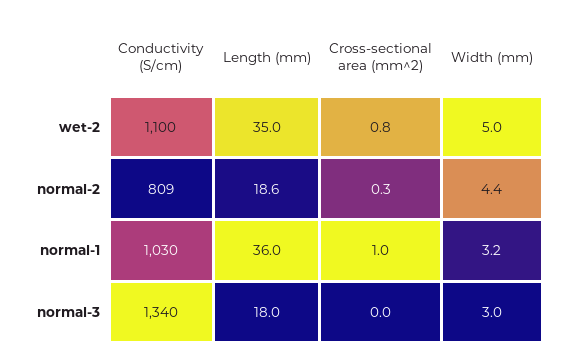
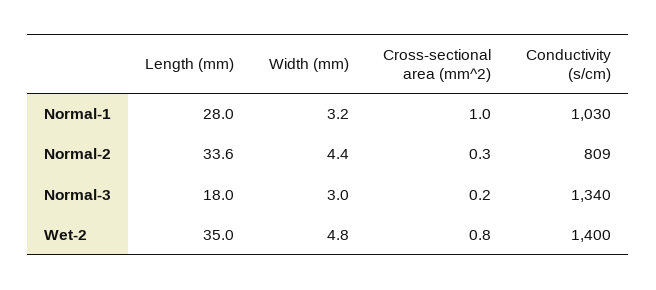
  {
    "Conductivity (S/cm)": {
-     "wet-2": 1100,
+     "wet-2": 1400,
      "normal-2": 809,
      "normal-1": 1030,
      "normal-3": 1340
    },
    "Length (mm)": {
      "wet-2": 35,
-     "normal-2": 18.6,
+     "normal-2": 33.6,
-     "normal-1": 36,
+     "normal-1": 28,
      "normal-3": 18
    },
    "Cross-sectional area (mm^2)": {
      "wet-2": 0.8,
      "normal-2": 0.3,
      "normal-1": 1,
-     "normal-3": 0
+     "normal-3": 0.2
    },
    "Width (mm)": {
-     "wet-2": 5,
+     "wet-2": 4.8,
      "normal-2": 4.4,
      "normal-1": 3.2,
      "normal-3": 3
    }
  }

